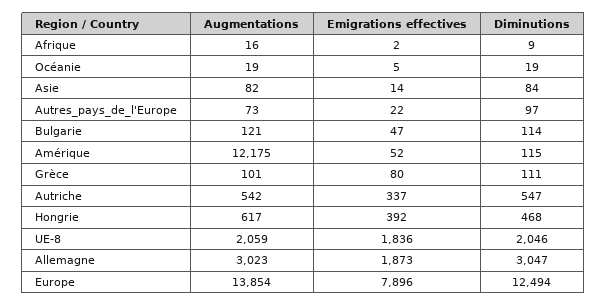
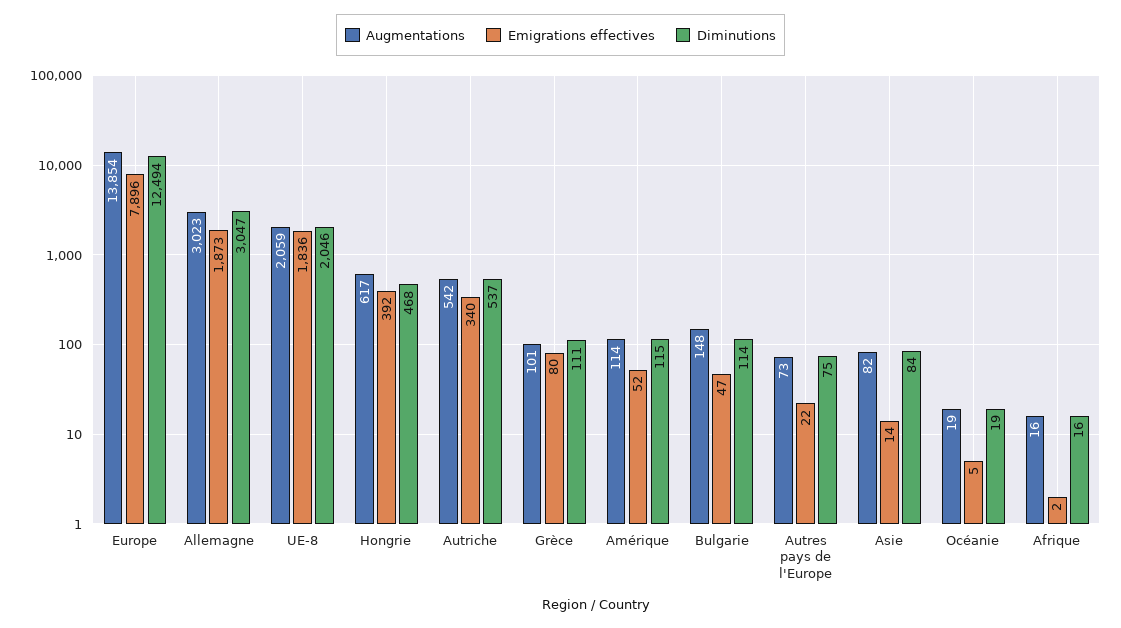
  {
    "Augmentations": {
      "Afrique": 16,
      "Océanie": 19,
      "Asie": 82,
      "Autres_pays_de_l'Europe": 73,
-     "Bulgarie": 121,
+     "Bulgarie": 148,
-     "Amérique": 12175,
+     "Amérique": 114,
      "Grèce": 101,
      "Autriche": 542,
      "Hongrie": 617,
      "UE-8": 2059,
      "Allemagne": 3023,
      "Europe": 13854
    },
    "Emigrations effectives": {
      "Afrique": 2,
      "Océanie": 5,
      "Asie": 14,
      "Autres_pays_de_l'Europe": 22,
      "Bulgarie": 47,
      "Amérique": 52,
      "Grèce": 80,
-     "Autriche": 337,
+     "Autriche": 340,
      "Hongrie": 392,
      "UE-8": 1836,
      "Allemagne": 1873,
      "Europe": 7896
    },
    "Diminutions": {
-     "Afrique": 9,
+     "Afrique": 16,
      "Océanie": 19,
      "Asie": 84,
-     "Autres_pays_de_l'Europe": 97,
+     "Autres_pays_de_l'Europe": 75,
      "Bulgarie": 114,
      "Amérique": 115,
      "Grèce": 111,
-     "Autriche": 547,
+     "Autriche": 537,
      "Hongrie": 468,
      "UE-8": 2046,
      "Allemagne": 3047,
      "Europe": 12494
    }
  }

